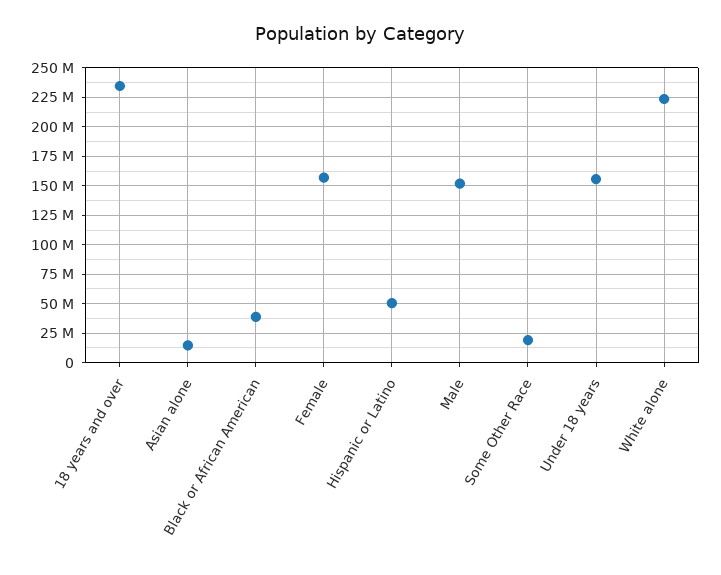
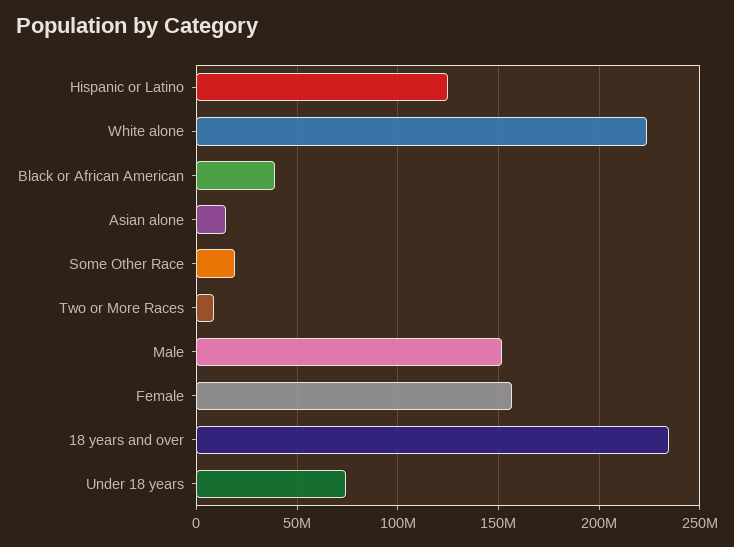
  {
    "18 years and over": 235000000,
    "Asian alone": 15000000,
    "Black or African American": 40000000,
    "Female": 155000000,
-   "Hispanic or Latino": 50000000,
+   "Hispanic or Latino": 125000000,
    "Male": 150000000,
    "Some Other Race": 20000000,
-   "Under 18 years": 150000000,
+   "Under 18 years": 75000000,
-   "White alone": 225000000
+   "White alone": 225000000,
+   "Two or More Races": 10000000
  }

